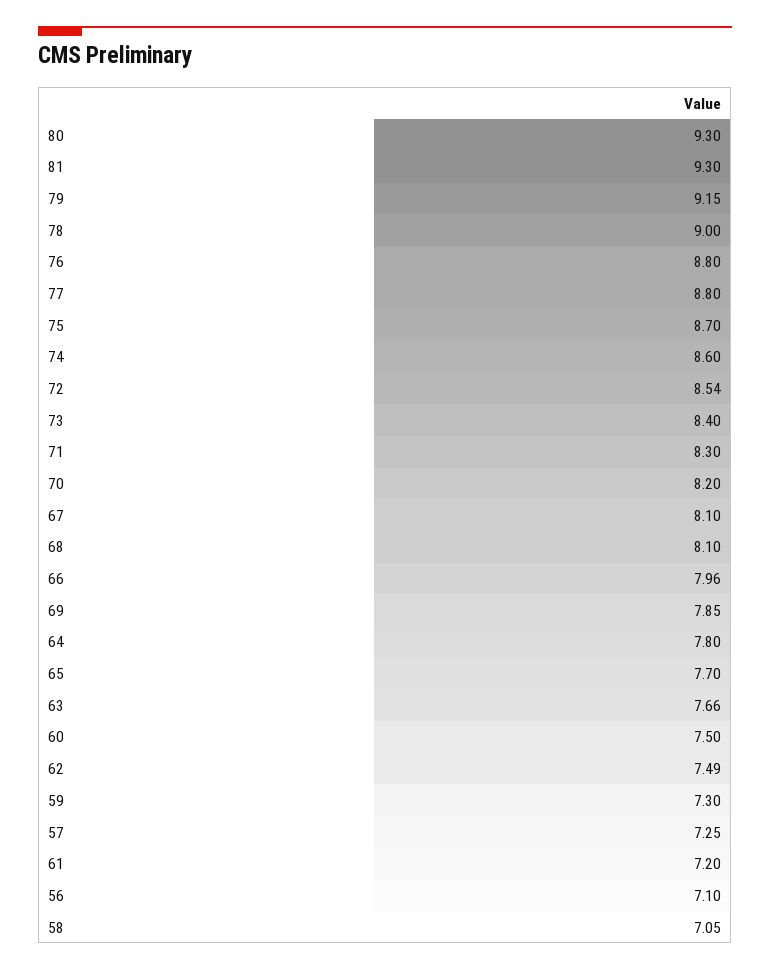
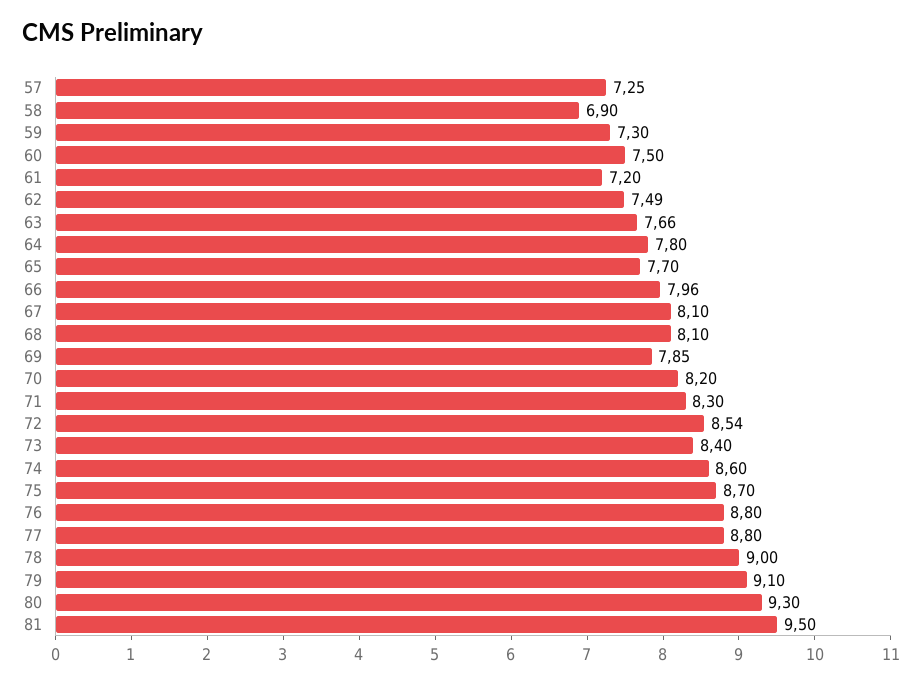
  {
    "80": 9.3,
-   "81": 9.3,
+   "81": 9.5,
-   "79": 9.15,
+   "79": 9.1,
    "78": 9,
    "76": 8.8,
    "77": 8.8,
    "75": 8.7,
    "74": 8.6,
    "72": 8.54,
    "73": 8.4,
    "71": 8.3,
    "70": 8.2,
    "67": 8.1,
    "68": 8.1,
    "66": 7.96,
    "69": 7.85,
    "64": 7.8,
    "65": 7.7,
    "63": 7.66,
    "60": 7.5,
    "62": 7.49,
    "59": 7.3,
    "57": 7.25,
    "61": 7.2,
-   "56": 7.1,
-   "58": 7.05
+   "58": 6.9
  }

